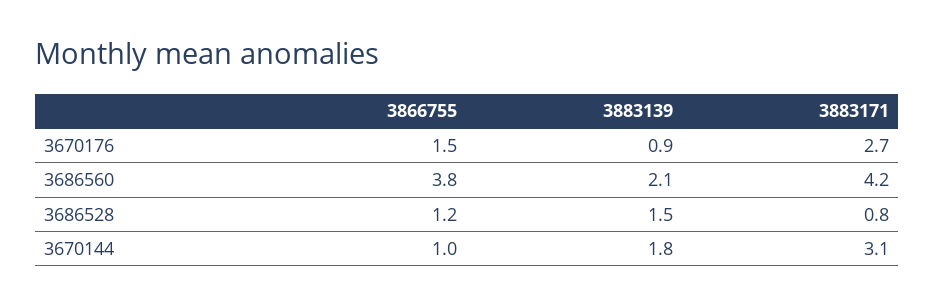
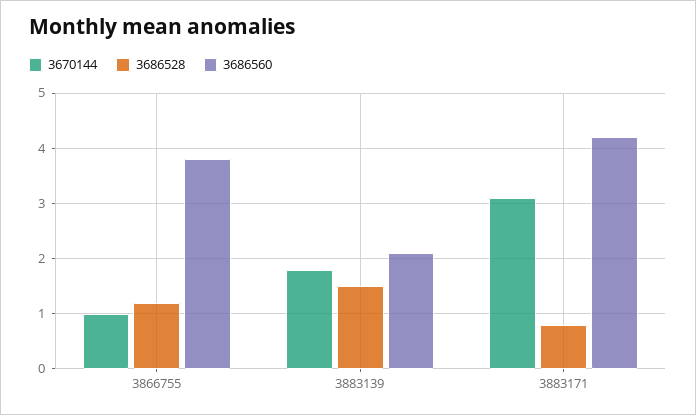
  {
-   "3670176": {
-     "3866755": 1.5,
-     "3883139": 0.9,
-     "3883171": 2.7
-   },
    "3686560": {
      "3866755": 3.8,
      "3883139": 2.1,
      "3883171": 4.2
    },
    "3686528": {
      "3866755": 1.2,
      "3883139": 1.5,
      "3883171": 0.8
    },
    "3670144": {
      "3866755": 1,
      "3883139": 1.8,
      "3883171": 3.1
    }
  }

